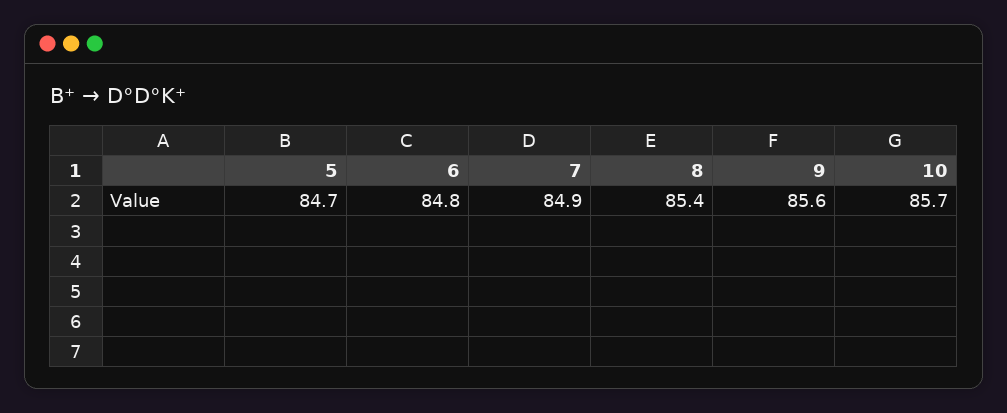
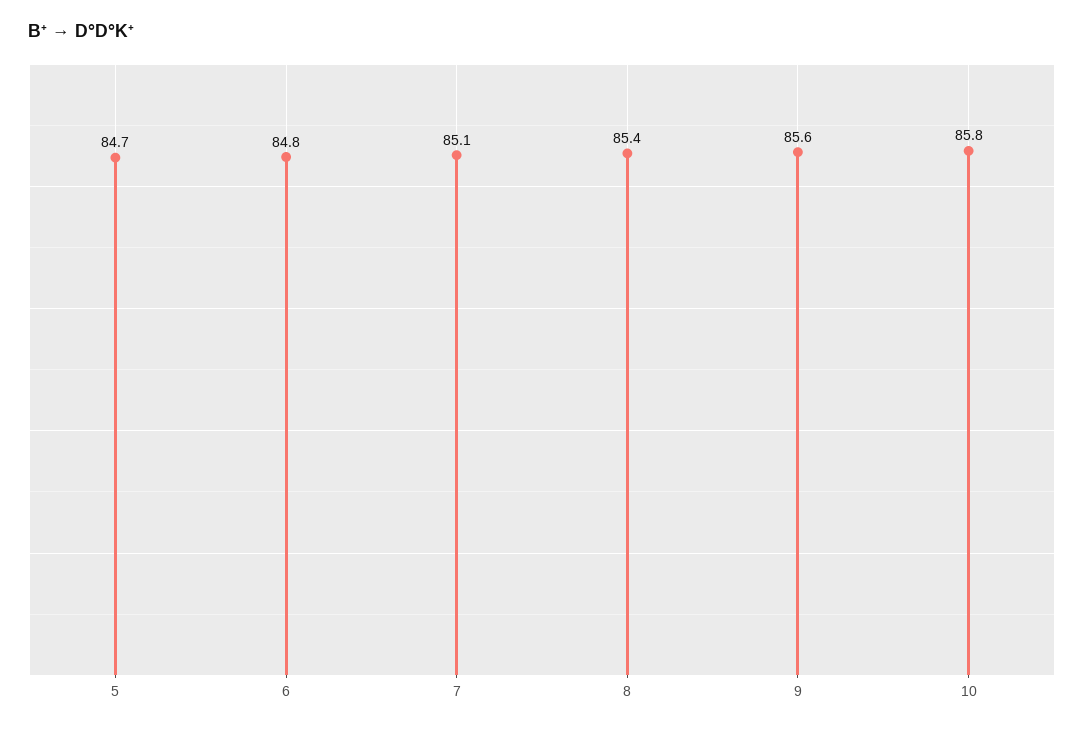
  {
    "5": 84.7,
    "6": 84.8,
-   "7": 84.9,
+   "7": 85.1,
    "8": 85.4,
    "9": 85.6,
-   "10": 85.7
+   "10": 85.8
  }

